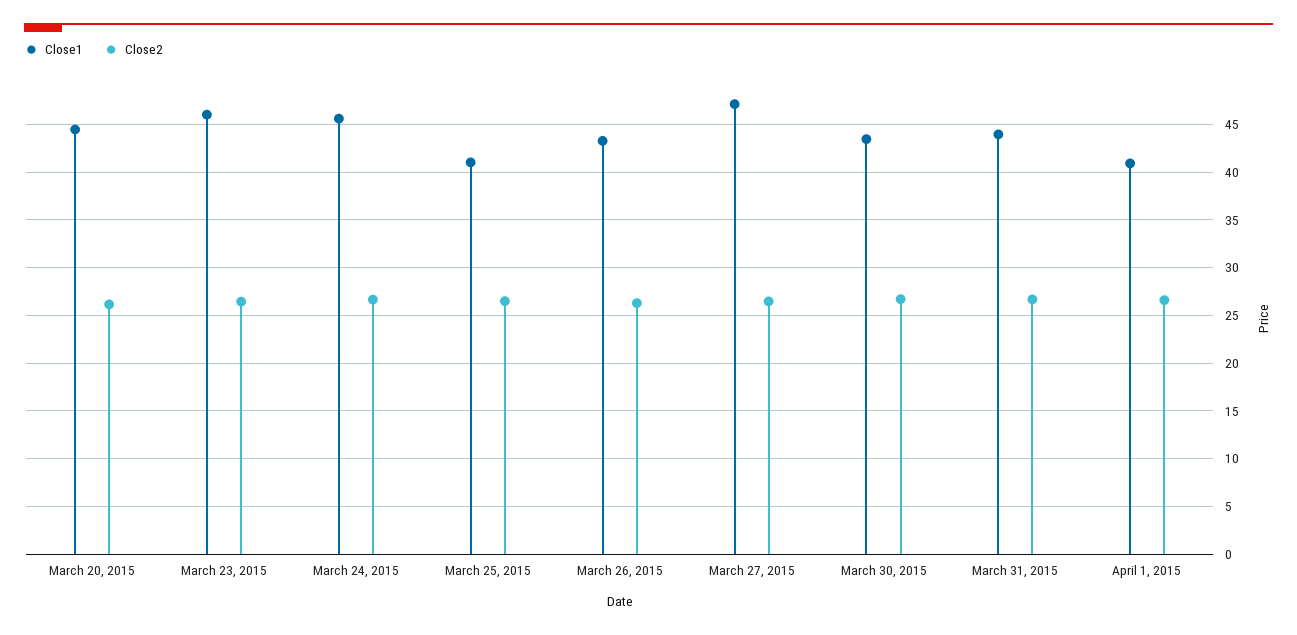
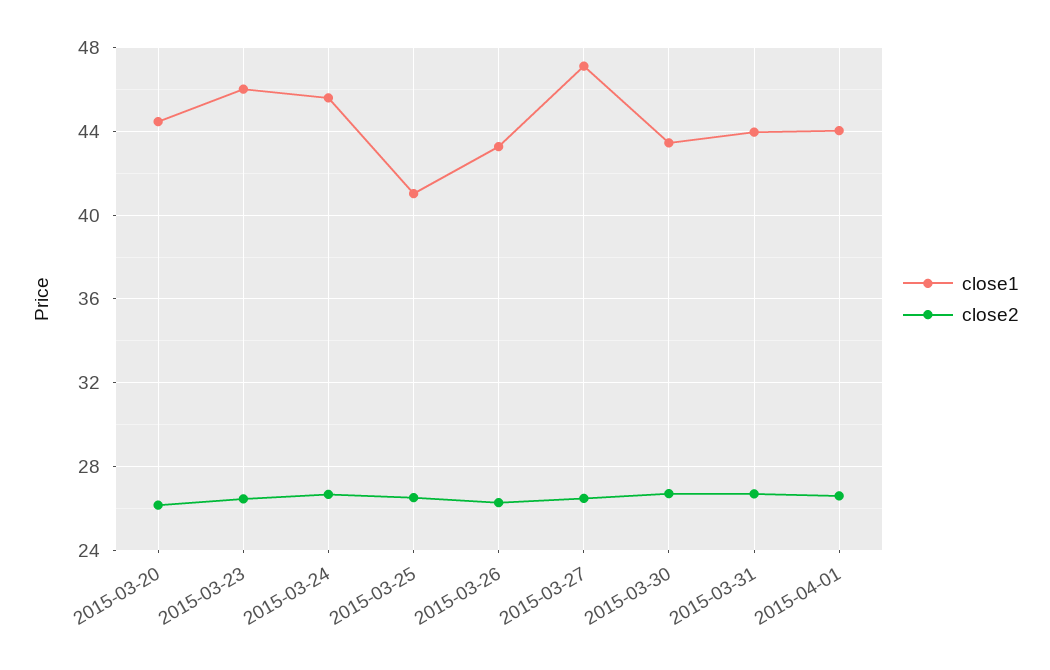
  {
    "Close1": {
      "March 20, 2015": 44.5,
      "March 23, 2015": 46,
      "March 24, 2015": 45.5,
      "March 25, 2015": 41,
      "March 26, 2015": 43.5,
      "March 27, 2015": 47,
      "March 30, 2015": 43.5,
      "March 31, 2015": 44,
-     "April 1, 2015": 41
+     "April 1, 2015": 44
    },
    "Close2": {
      "March 20, 2015": 26,
      "March 23, 2015": 26.5,
      "March 24, 2015": 26.5,
      "March 25, 2015": 26.5,
      "March 26, 2015": 26.5,
      "March 27, 2015": 26.5,
      "March 30, 2015": 26.5,
      "March 31, 2015": 26.5,
      "April 1, 2015": 26.5
    }
  }

